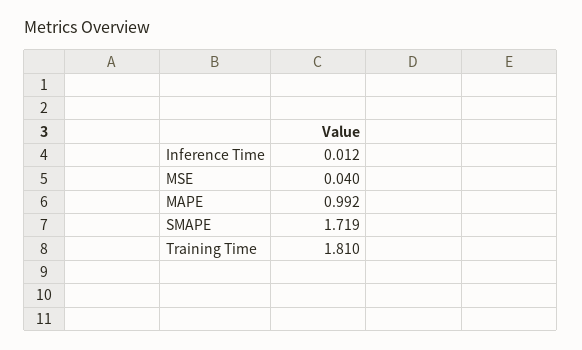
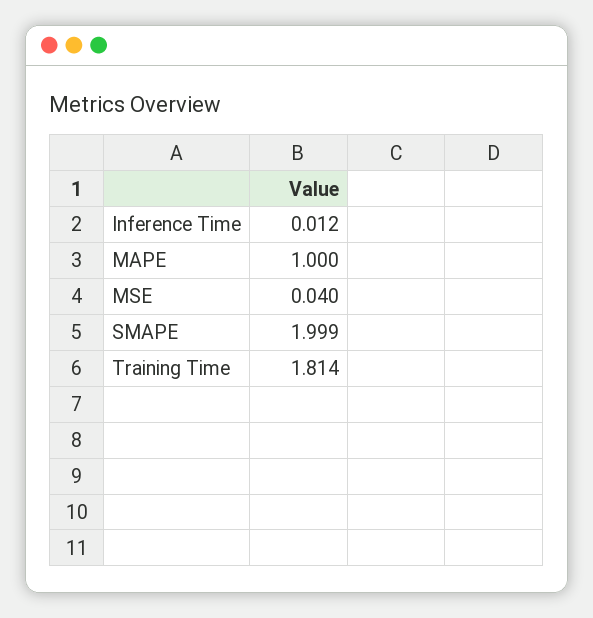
  {
    "Inference Time": 0.012,
    "MSE": 0.04,
-   "MAPE": 0.992,
+   "MAPE": 1,
-   "SMAPE": 1.719,
+   "SMAPE": 1.999,
-   "Training Time": 1.81
+   "Training Time": 1.814
  }

